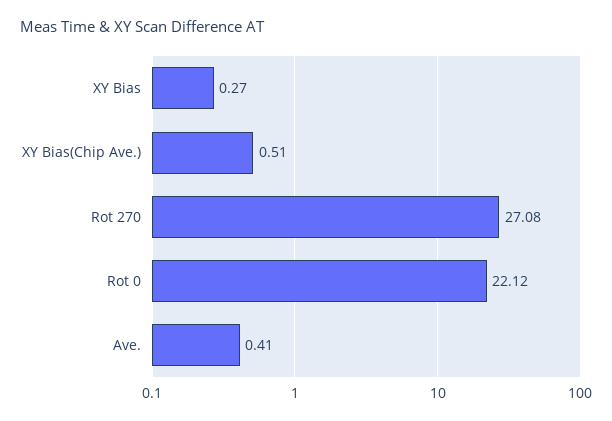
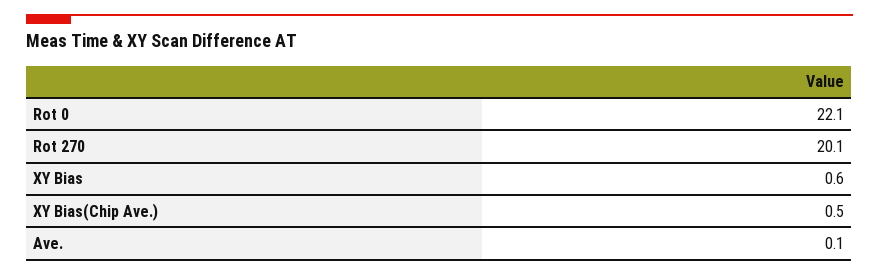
  {
-   "XY Bias": 0.27,
+   "XY Bias": 0.6,
    "XY Bias(Chip Ave.)": 0.51,
-   "Rot 270": 27.08,
+   "Rot 270": 20.1,
    "Rot 0": 22.12,
-   "Ave.": 0.41
+   "Ave.": 0.1
  }

